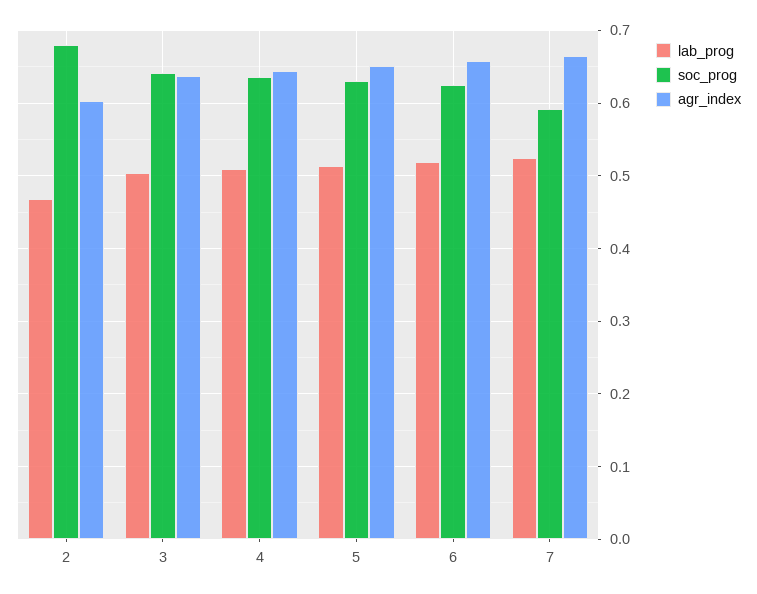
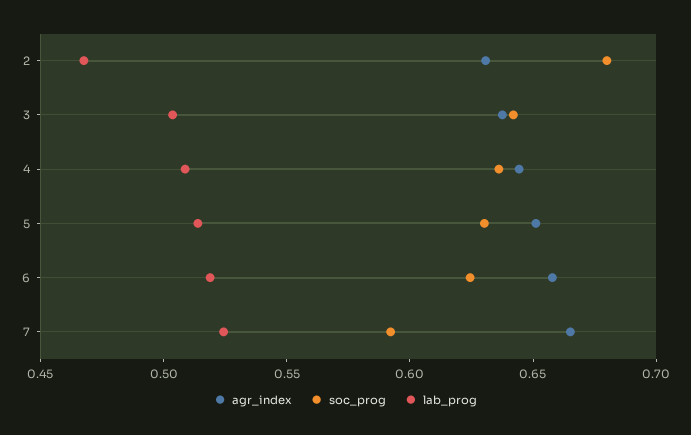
  {
    "lab_prog": {
      "2": 0.47,
      "3": 0.5,
      "4": 0.51,
      "5": 0.51,
      "6": 0.52,
      "7": 0.52
    },
    "soc_prog": {
      "2": 0.68,
      "3": 0.64,
      "4": 0.64,
      "5": 0.63,
      "6": 0.62,
      "7": 0.59
    },
    "agr_index": {
-     "2": 0.6,
+     "2": 0.63,
      "3": 0.64,
      "4": 0.64,
      "5": 0.65,
      "6": 0.66,
      "7": 0.67
    }
  }

